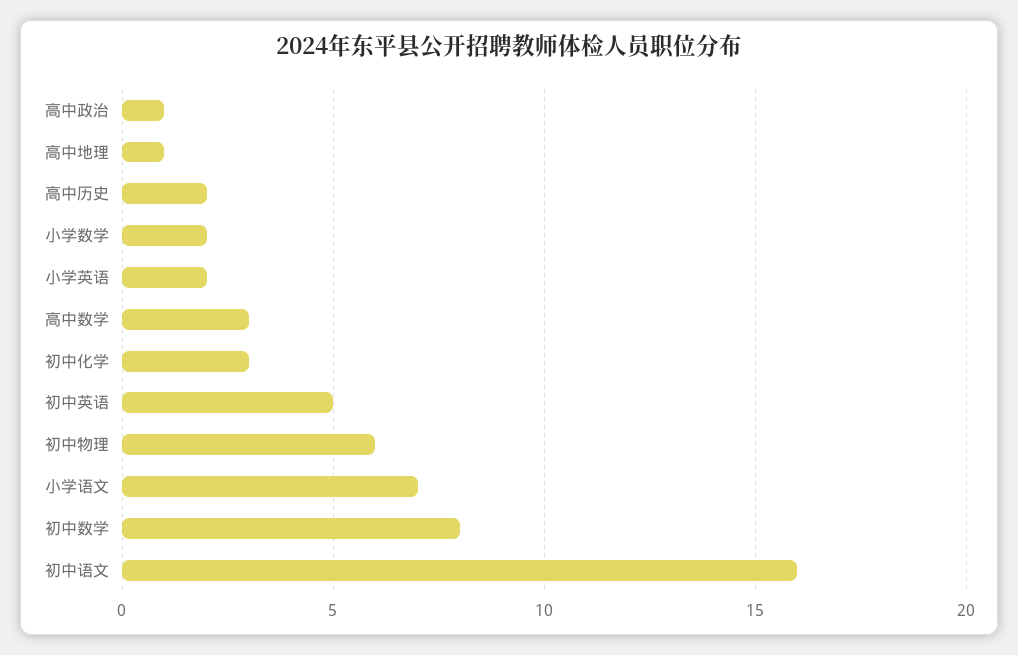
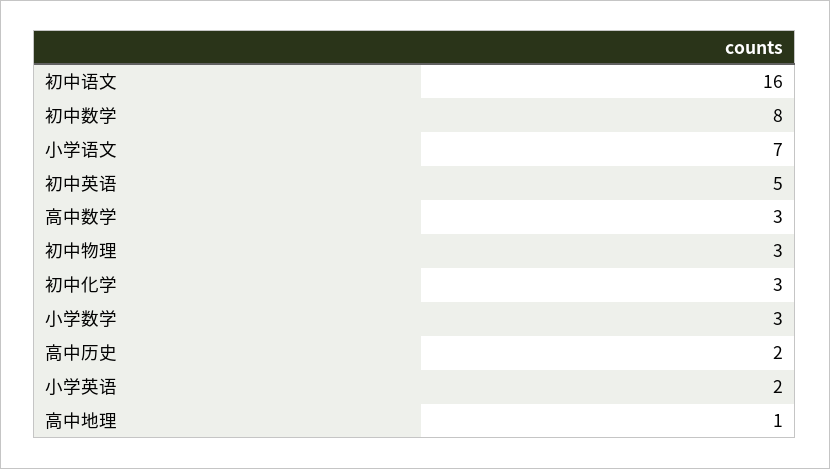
  {
-   "高中政治": 1,
    "高中地理": 1,
    "高中历史": 2,
-   "小学数学": 2,
+   "小学数学": 3,
    "小学英语": 2,
    "高中数学": 3,
    "初中化学": 3,
    "初中英语": 5,
-   "初中物理": 6,
+   "初中物理": 3,
    "小学语文": 7,
    "初中数学": 8,
    "初中语文": 16
  }

